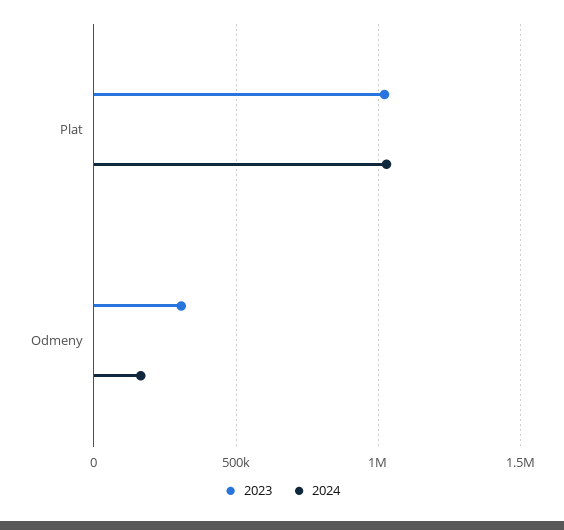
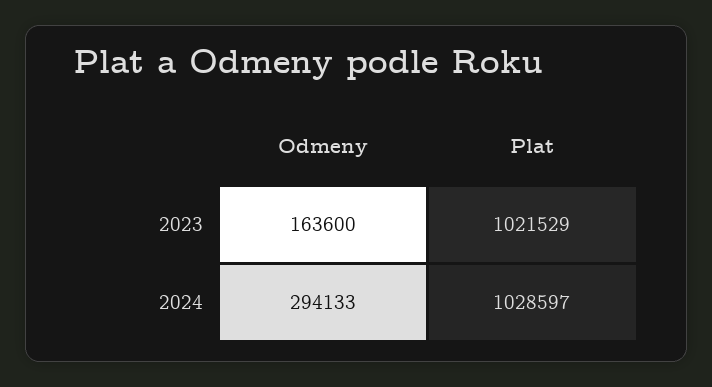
  {
    "2023": {
      "Plat": 1021529,
-     "Odmeny": 300000
+     "Odmeny": 163600
    },
    "2024": {
      "Plat": 1028597,
-     "Odmeny": 150000
+     "Odmeny": 294133
    }
  }

